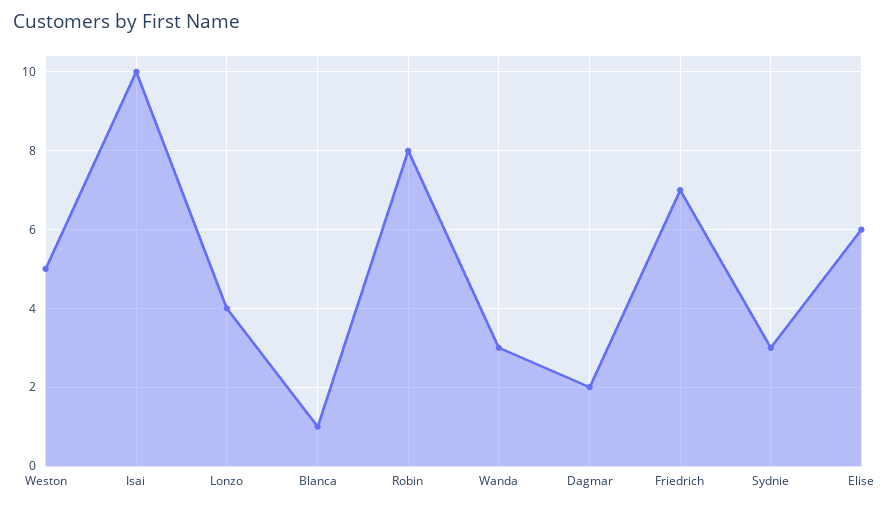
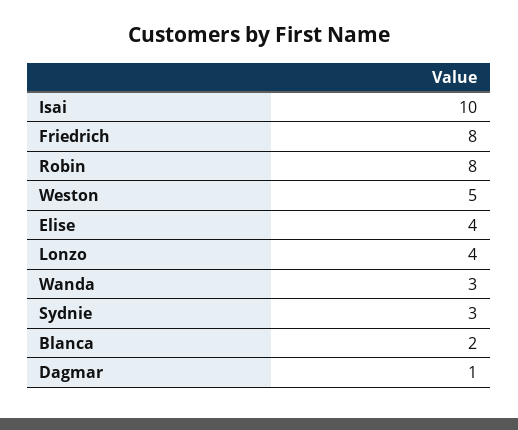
  {
    "Weston": 5,
    "Isai": 10,
    "Lonzo": 4,
-   "Blanca": 1,
+   "Blanca": 2,
    "Robin": 8,
    "Wanda": 3,
-   "Dagmar": 2,
+   "Dagmar": 1,
-   "Friedrich": 7,
+   "Friedrich": 8,
    "Sydnie": 3,
-   "Elise": 6
+   "Elise": 4
  }

